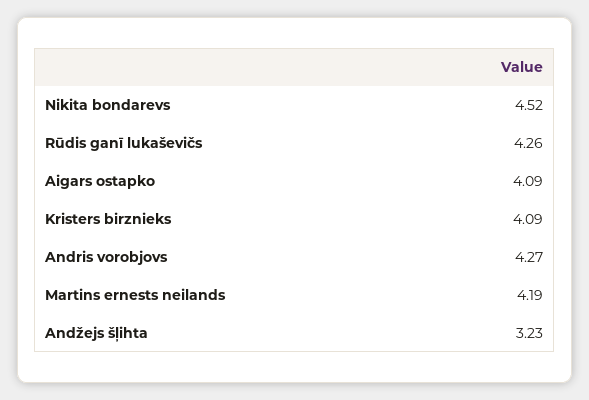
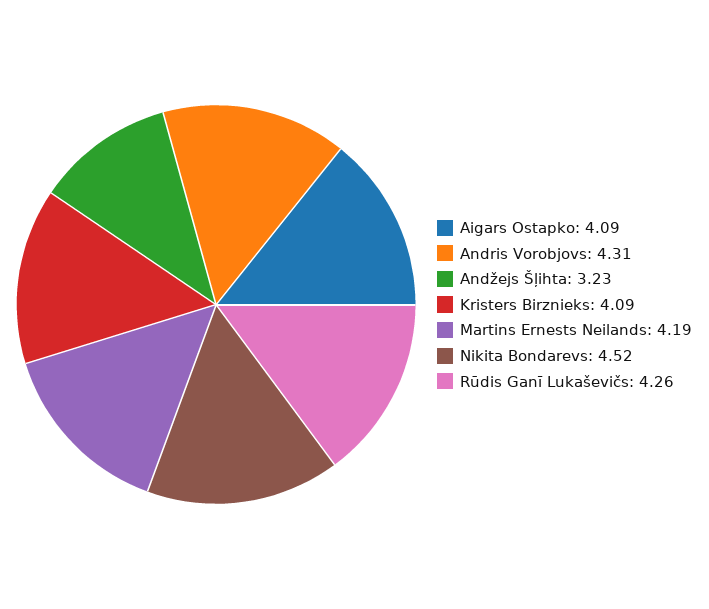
  {
    "Nikita bondarevs": 4.52,
    "Rūdis ganī lukaševičs": 4.26,
    "Aigars ostapko": 4.09,
    "Kristers birznieks": 4.09,
-   "Andris vorobjovs": 4.27,
+   "Andris vorobjovs": 4.31,
    "Martins ernests neilands": 4.19,
    "Andžejs šļihta": 3.23
  }

